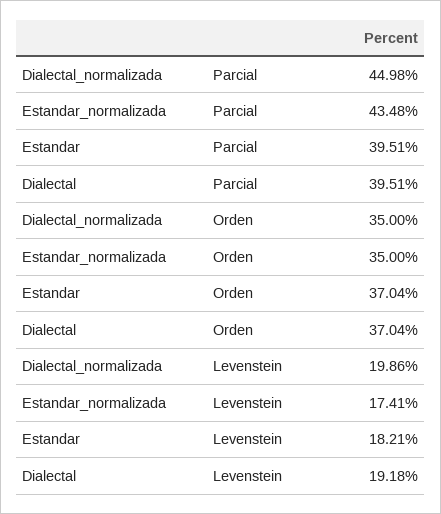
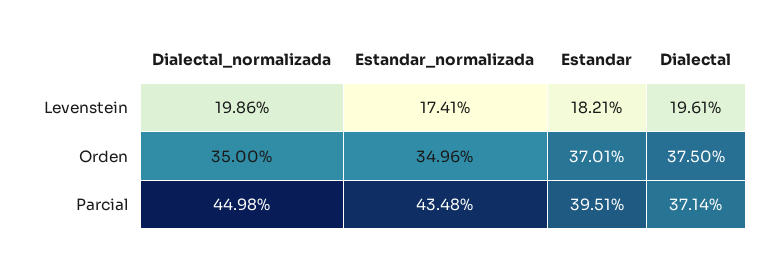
  {
    "Dialectal_normalizada": {
      "Parcial": 44.98,
      "Orden": 35,
      "Levenstein": 19.86
    },
    "Estandar_normalizada": {
      "Parcial": 43.48,
-     "Orden": 35,
+     "Orden": 34.96,
      "Levenstein": 17.41
    },
    "Estandar": {
      "Parcial": 39.51,
-     "Orden": 37.04,
+     "Orden": 37.01,
      "Levenstein": 18.21
    },
    "Dialectal": {
-     "Parcial": 39.51,
+     "Parcial": 37.14,
-     "Orden": 37.04,
+     "Orden": 37.5,
-     "Levenstein": 19.18
+     "Levenstein": 19.61
    }
  }

